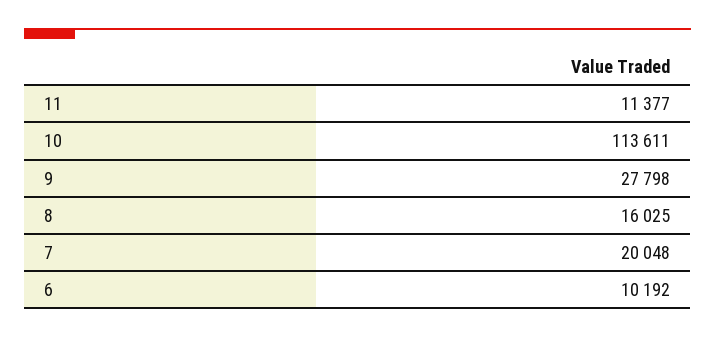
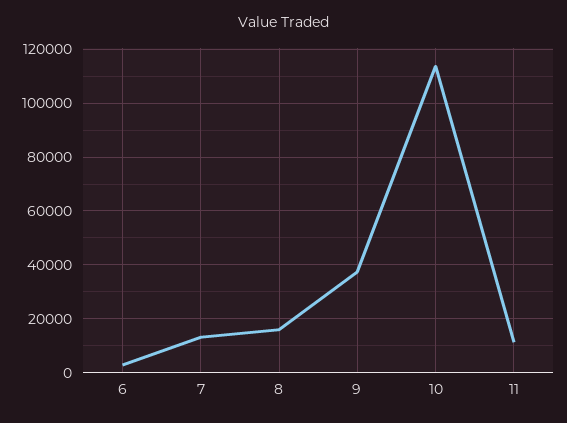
  {
    "11": 11377,
    "10": 113611,
-   "9": 27798,
+   "9": 37500,
    "8": 16025,
-   "7": 20048,
+   "7": 12500,
-   "6": 10192
+   "6": 2500
  }

